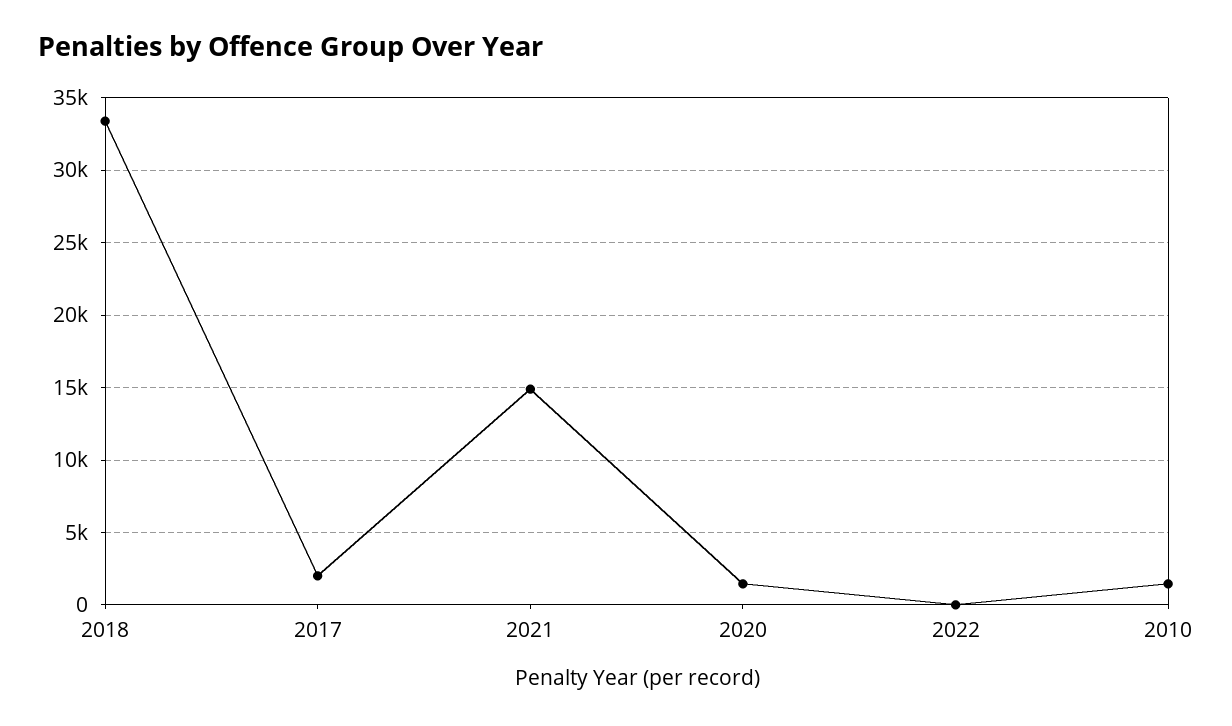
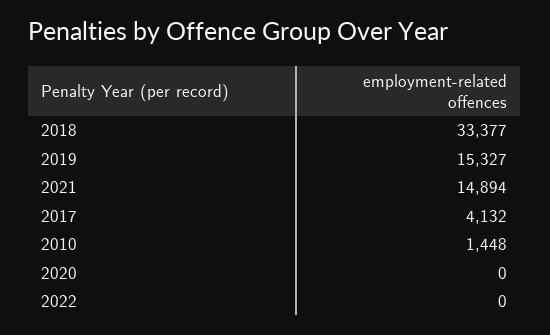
  {
    "2018": 33377,
-   "2017": 2000,
+   "2017": 4132,
    "2021": 14894,
-   "2020": 1500,
+   "2020": 0,
    "2022": 0,
-   "2010": 1448
+   "2010": 1448,
+   "2019": 15327
  }

